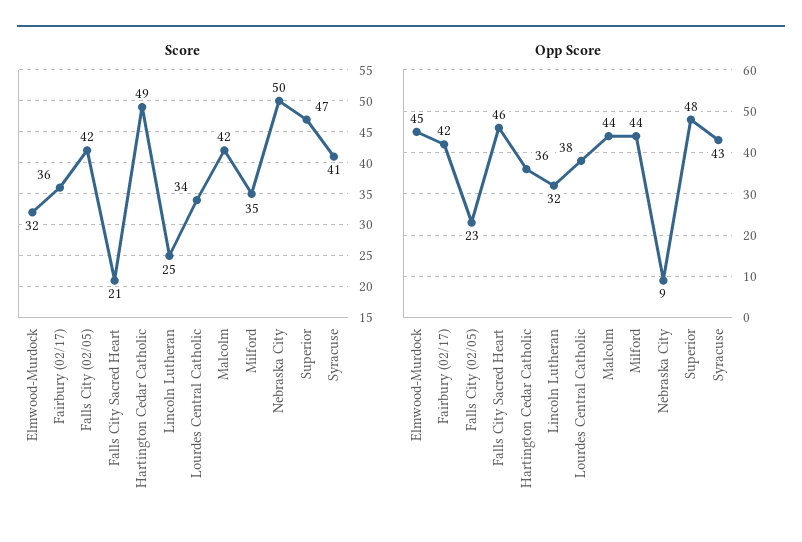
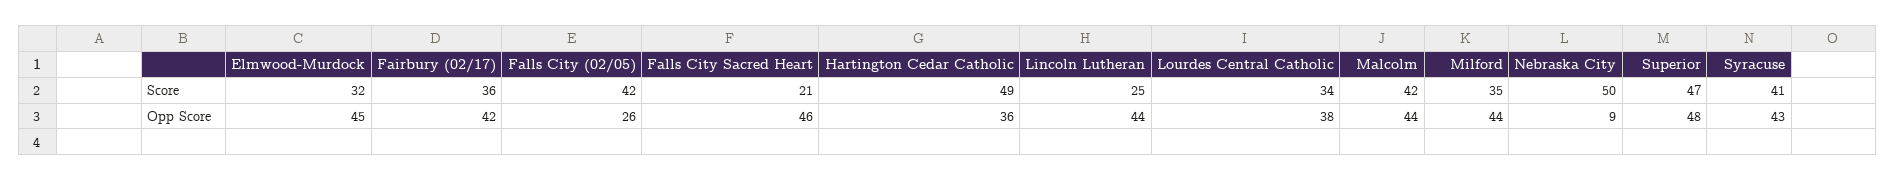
  {
    "Score": {
      "Elmwood-Murdock": 32,
      "Fairbury (02/17)": 36,
      "Falls City (02/05)": 42,
      "Falls City Sacred Heart": 21,
      "Hartington Cedar Catholic": 49,
      "Lincoln Lutheran": 25,
      "Lourdes Central Catholic": 34,
      "Malcolm": 42,
      "Milford": 35,
      "Nebraska City": 50,
      "Superior": 47,
      "Syracuse": 41
    },
    "Opp Score": {
      "Elmwood-Murdock": 45,
      "Fairbury (02/17)": 42,
-     "Falls City (02/05)": 23,
+     "Falls City (02/05)": 26,
      "Falls City Sacred Heart": 46,
      "Hartington Cedar Catholic": 36,
-     "Lincoln Lutheran": 32,
+     "Lincoln Lutheran": 44,
      "Lourdes Central Catholic": 38,
      "Malcolm": 44,
      "Milford": 44,
      "Nebraska City": 9,
      "Superior": 48,
      "Syracuse": 43
    }
  }

